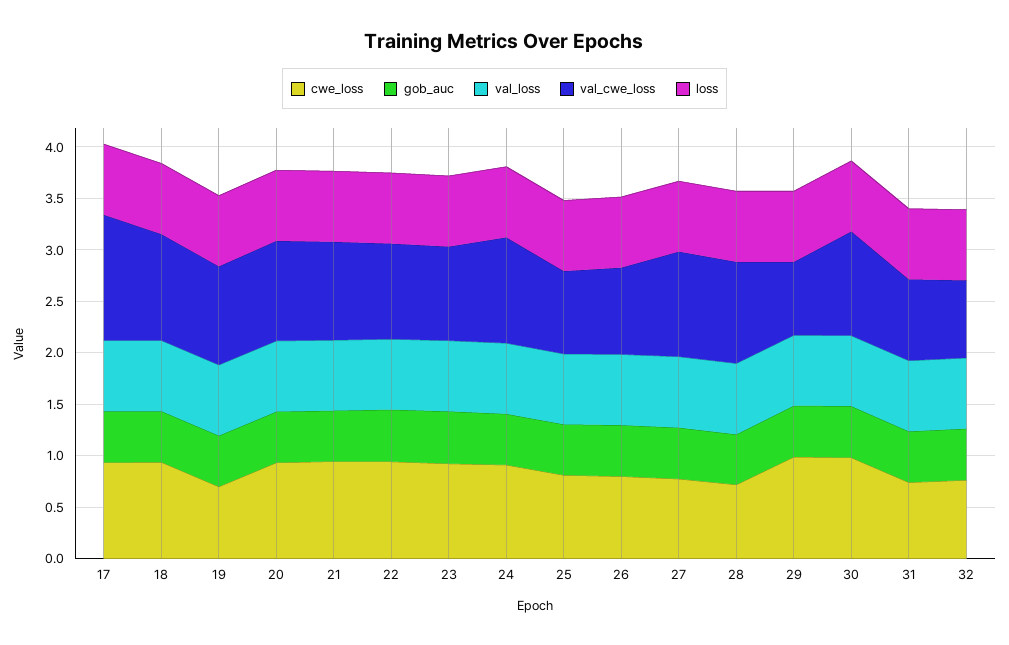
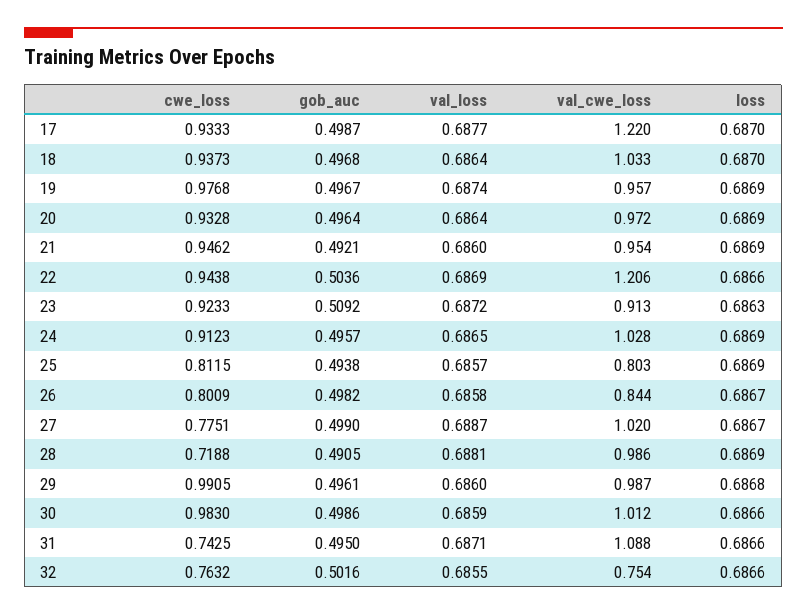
  {
    "cwe_loss": {
      "17": 0.9333,
      "18": 0.9373,
-     "19": 0.7,
+     "19": 0.9768,
      "20": 0.9328,
      "21": 0.9462,
      "22": 0.9438,
      "23": 0.9233,
      "24": 0.9123,
      "25": 0.8115,
      "26": 0.8009,
      "27": 0.7751,
      "28": 0.7188,
      "29": 0.9905,
      "30": 0.983,
      "31": 0.7425,
      "32": 0.7632
    },
    "gob_auc": {
      "17": 0.4987,
      "18": 0.4968,
      "19": 0.4967,
      "20": 0.4964,
      "21": 0.4921,
      "22": 0.5036,
      "23": 0.5092,
      "24": 0.4957,
      "25": 0.4938,
      "26": 0.4982,
      "27": 0.499,
      "28": 0.4905,
      "29": 0.4961,
      "30": 0.4986,
      "31": 0.495,
      "32": 0.5016
    },
    "val_loss": {
      "17": 0.6877,
      "18": 0.6864,
      "19": 0.6874,
      "20": 0.6864,
      "21": 0.686,
      "22": 0.6869,
      "23": 0.6872,
      "24": 0.6865,
      "25": 0.6857,
      "26": 0.6858,
      "27": 0.6887,
      "28": 0.6881,
      "29": 0.686,
      "30": 0.6859,
      "31": 0.6871,
      "32": 0.6855
    },
    "val_cwe_loss": {
      "17": 1.22,
      "18": 1.033,
      "19": 0.957,
      "20": 0.972,
      "21": 0.954,
-     "22": 0.9,
+     "22": 1.206,
      "23": 0.913,
      "24": 1.028,
      "25": 0.803,
      "26": 0.844,
      "27": 1.02,
      "28": 0.986,
-     "29": 0.7,
+     "29": 0.987,
      "30": 1.012,
-     "31": 0.8,
+     "31": 1.088,
      "32": 0.754
    },
    "loss": {
      "17": 0.687,
      "18": 0.687,
      "19": 0.6869,
      "20": 0.6869,
      "21": 0.6869,
      "22": 0.6866,
      "23": 0.6863,
      "24": 0.6869,
      "25": 0.6869,
      "26": 0.6867,
      "27": 0.6867,
      "28": 0.6869,
      "29": 0.6868,
      "30": 0.6866,
      "31": 0.6866,
      "32": 0.6866
    }
  }

